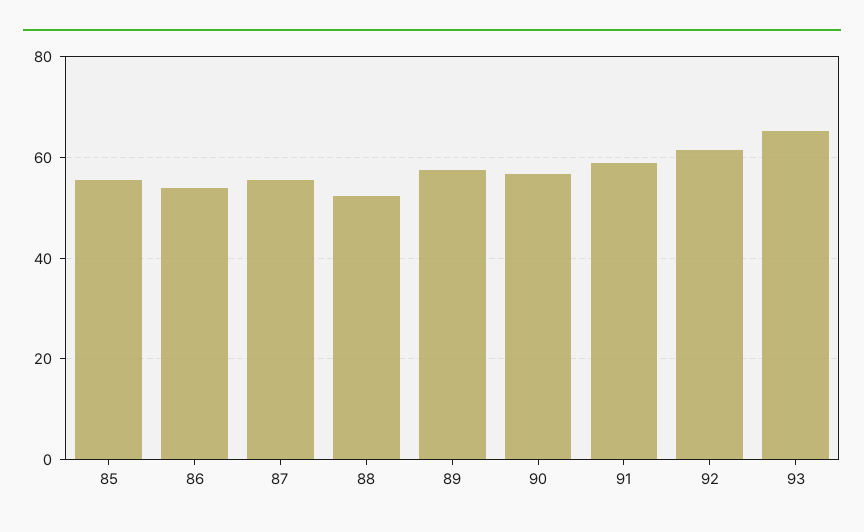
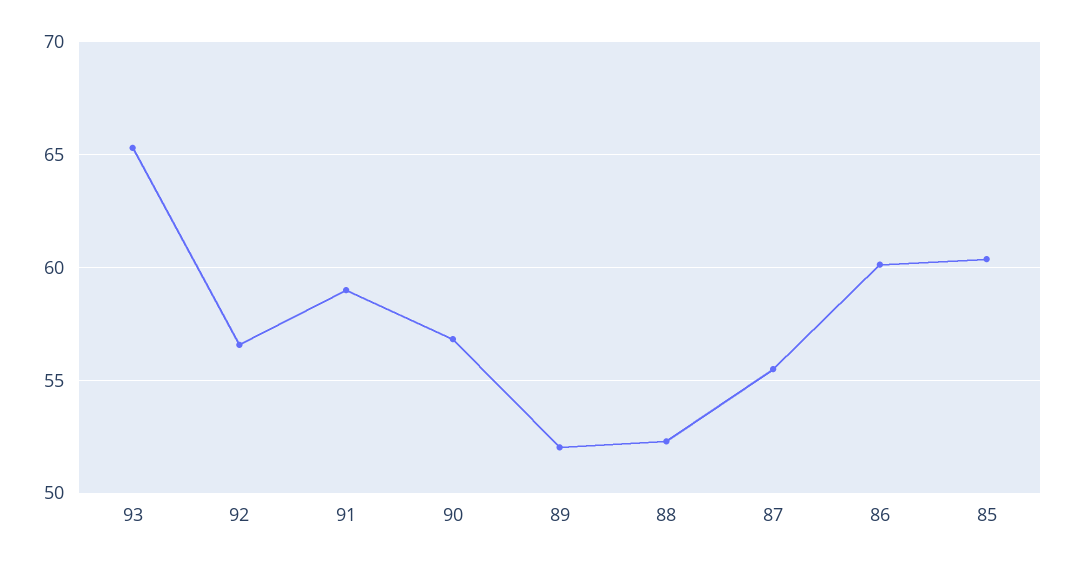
  {
-   "85": 56,
+   "85": 60.5,
-   "86": 54,
+   "86": 60,
    "87": 55.5,
    "88": 52.5,
-   "89": 58,
+   "89": 52,
    "90": 57,
    "91": 59,
-   "92": 62,
+   "92": 56.5,
    "93": 65.5
  }

